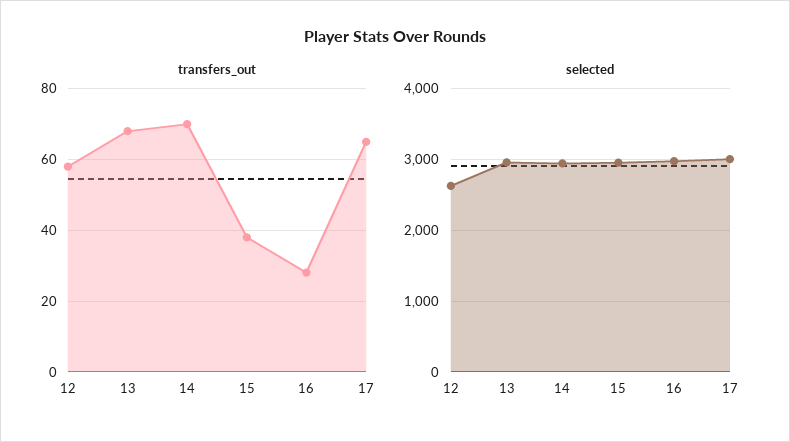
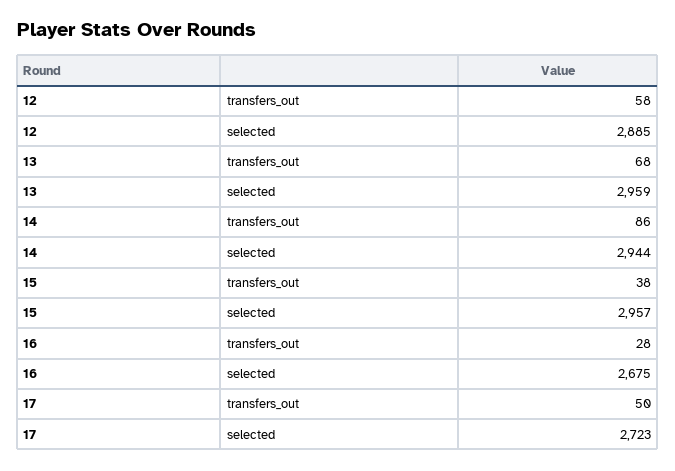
  {
    "transfers_out": {
      "12": 58,
      "13": 68,
-     "14": 70,
+     "14": 86,
      "15": 38,
      "16": 28,
-     "17": 65
+     "17": 50
    },
    "selected": {
-     "12": 2600,
+     "12": 2885,
      "13": 2959,
      "14": 2944,
      "15": 2957,
-     "16": 3000,
+     "16": 2675,
-     "17": 3000
+     "17": 2723
    }
  }

